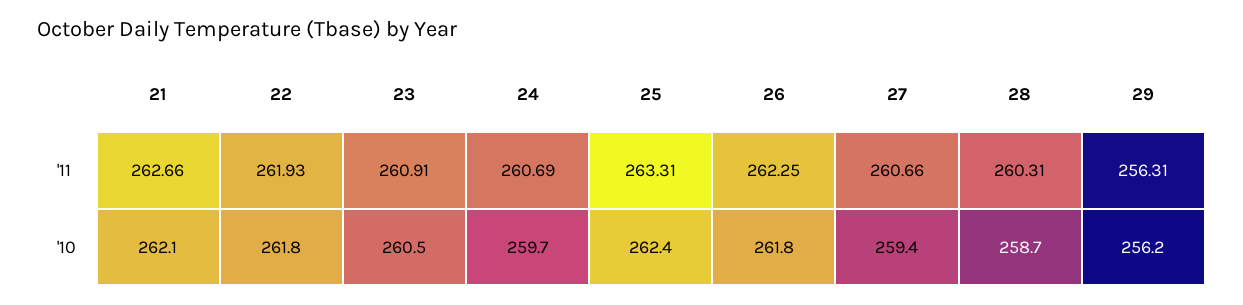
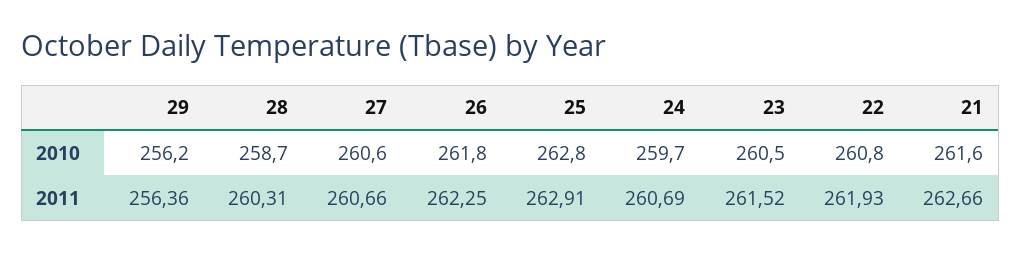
  {
    "21": {
      "'11": 262.66,
-     "'10": 262.1
+     "'10": 261.6
    },
    "22": {
      "'11": 261.93,
-     "'10": 261.8
+     "'10": 260.8
    },
    "23": {
-     "'11": 260.91,
+     "'11": 261.52,
      "'10": 260.5
    },
    "24": {
      "'11": 260.69,
      "'10": 259.7
    },
    "25": {
-     "'11": 263.31,
+     "'11": 262.91,
-     "'10": 262.4
+     "'10": 262.8
    },
    "26": {
      "'11": 262.25,
      "'10": 261.8
    },
    "27": {
      "'11": 260.66,
-     "'10": 259.4
+     "'10": 260.6
    },
    "28": {
      "'11": 260.31,
      "'10": 258.7
    },
    "29": {
-     "'11": 256.31,
+     "'11": 256.36,
      "'10": 256.2
    }
  }

